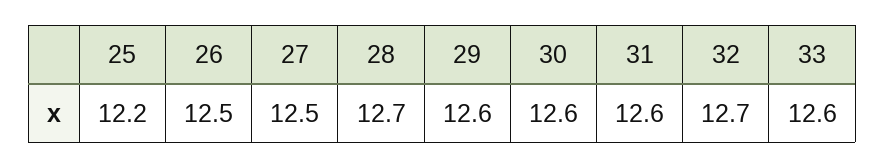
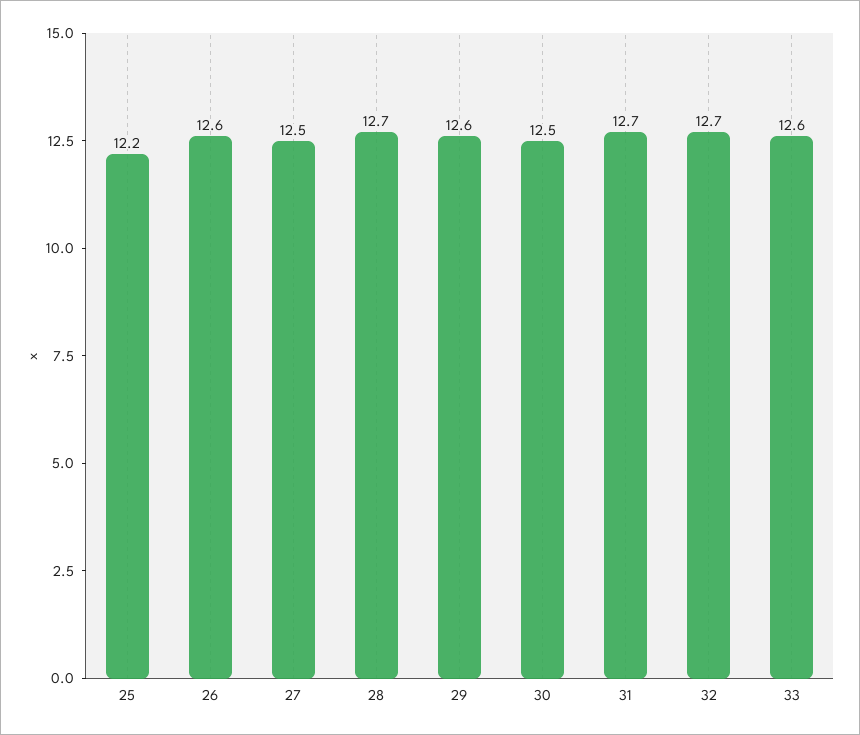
  {
    "25": 12.2,
-   "26": 12.5,
+   "26": 12.6,
    "27": 12.5,
    "28": 12.7,
    "29": 12.6,
-   "30": 12.6,
+   "30": 12.5,
-   "31": 12.6,
+   "31": 12.7,
    "32": 12.7,
    "33": 12.6
  }

